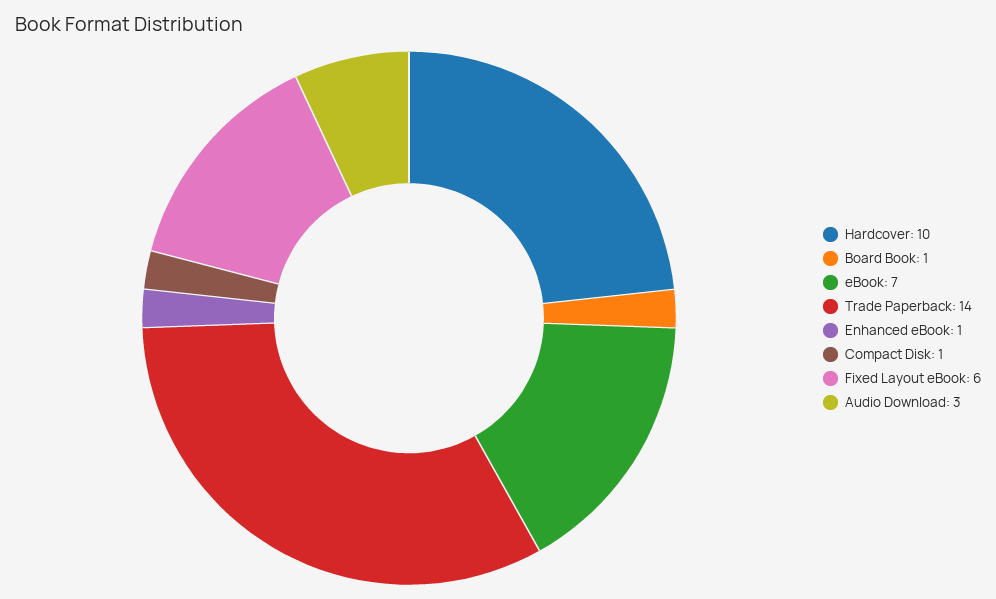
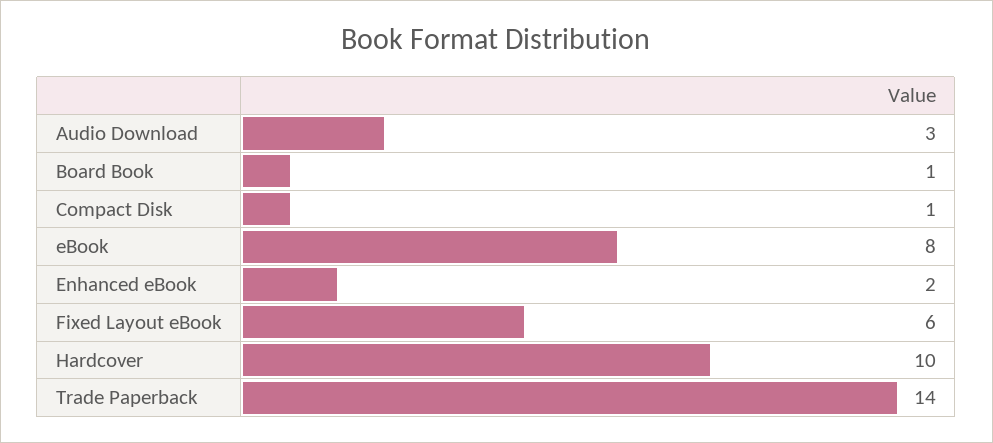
  {
    "Hardcover": 10,
    "Board Book": 1,
-   "eBook": 7,
+   "eBook": 8,
    "Trade Paperback": 14,
-   "Enhanced eBook": 1,
+   "Enhanced eBook": 2,
    "Compact Disk": 1,
    "Fixed Layout eBook": 6,
    "Audio Download": 3
  }

